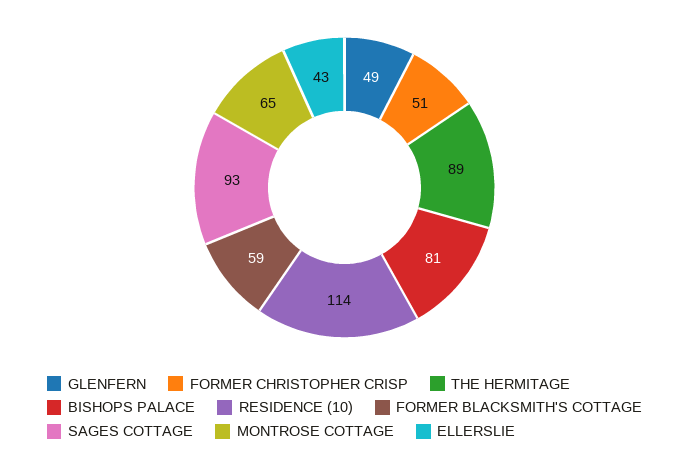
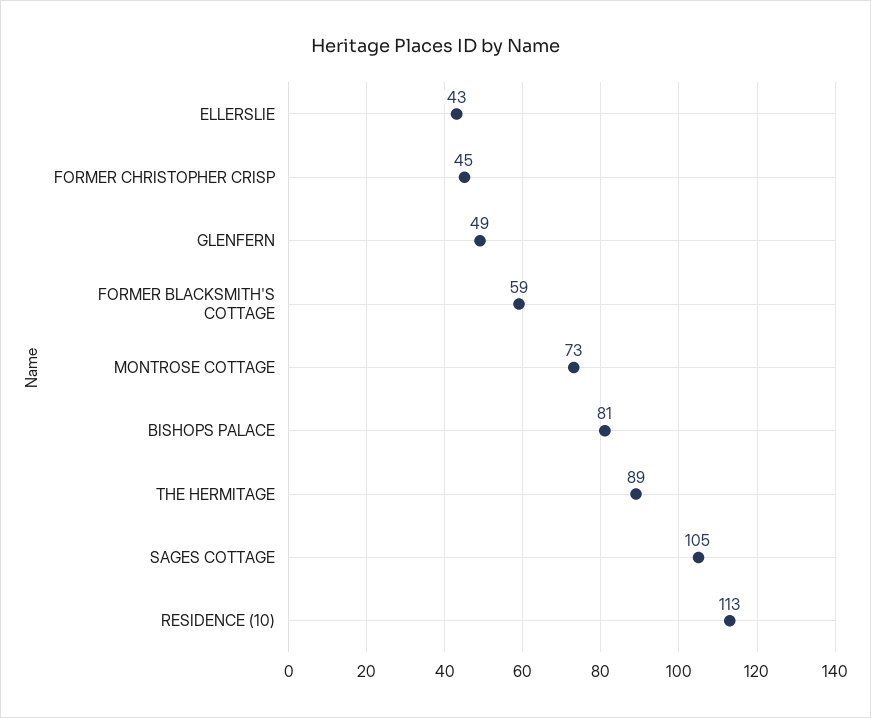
  {
    "GLENFERN": 49,
-   "FORMER CHRISTOPHER CRISP": 51,
+   "FORMER CHRISTOPHER CRISP": 45,
    "THE HERMITAGE": 89,
    "BISHOPS PALACE": 81,
-   "RESIDENCE (10)": 114,
+   "RESIDENCE (10)": 113,
    "FORMER BLACKSMITH'S COTTAGE": 59,
-   "SAGES COTTAGE": 93,
+   "SAGES COTTAGE": 105,
-   "MONTROSE COTTAGE": 65,
+   "MONTROSE COTTAGE": 73,
    "ELLERSLIE": 43
  }

